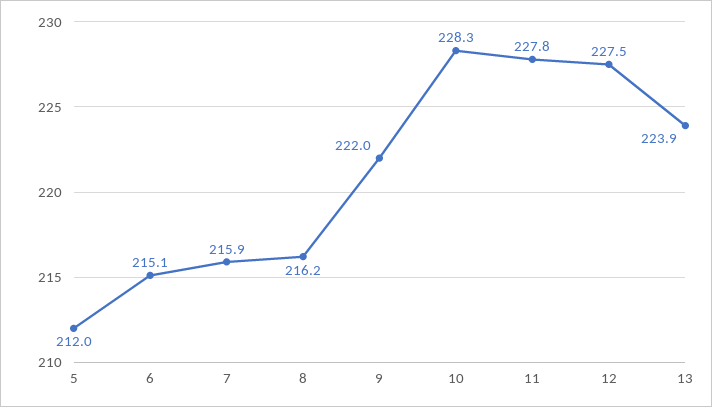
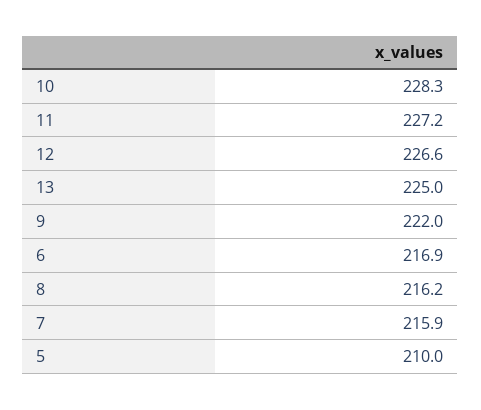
  {
-   "5": 212,
+   "5": 210,
-   "6": 215.1,
+   "6": 216.9,
    "7": 215.9,
    "8": 216.2,
    "9": 222,
    "10": 228.3,
-   "11": 227.8,
+   "11": 227.2,
-   "12": 227.5,
+   "12": 226.6,
-   "13": 223.9
+   "13": 225
  }

